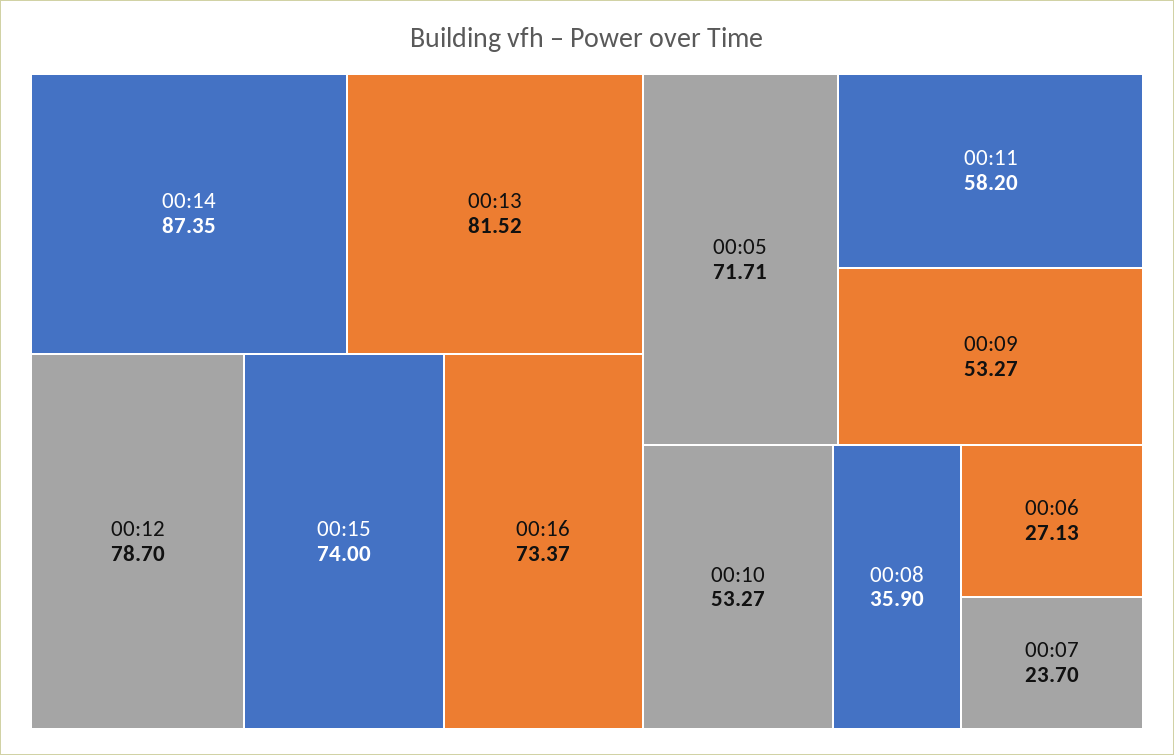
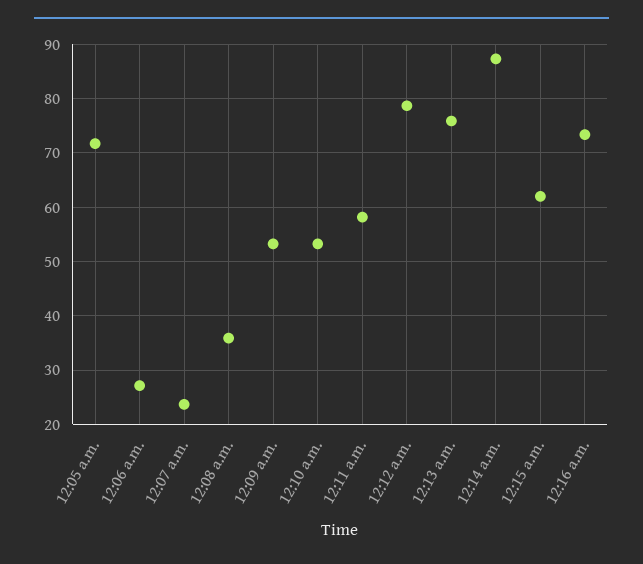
  {
    "00:14": 87.35,
-   "00:13": 81.52,
+   "00:13": 76,
    "00:12": 78.7,
-   "00:15": 74,
+   "00:15": 62,
    "00:16": 73.37,
    "00:05": 71.71,
    "00:11": 58.2,
    "00:09": 53.27,
    "00:10": 53.27,
    "00:08": 35.9,
    "00:06": 27.13,
    "00:07": 23.7
  }

